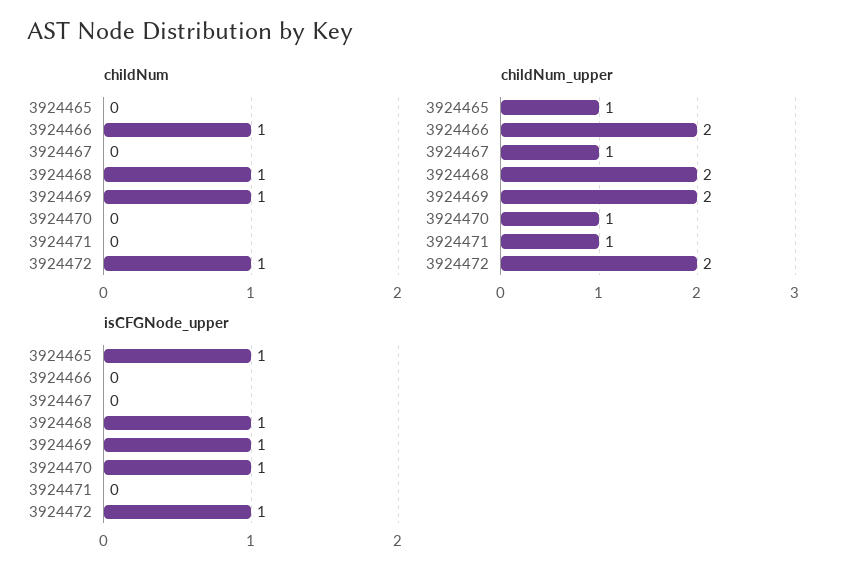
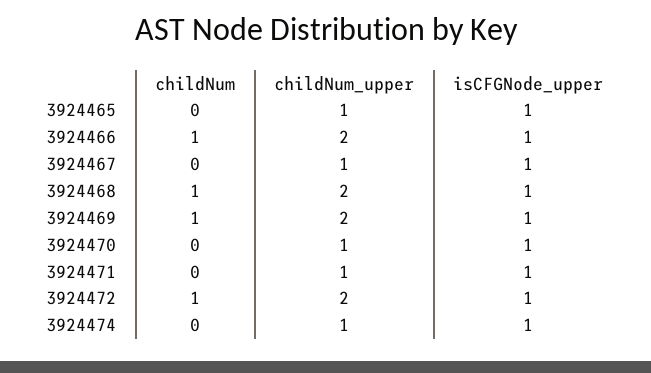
  {
    "childNum": {
      "3924465": 0,
      "3924466": 1,
      "3924467": 0,
      "3924468": 1,
      "3924469": 1,
      "3924470": 0,
      "3924471": 0,
-     "3924472": 1
+     "3924472": 1,
+     "3924474": 0
    },
    "childNum_upper": {
      "3924465": 1,
      "3924466": 2,
      "3924467": 1,
      "3924468": 2,
      "3924469": 2,
      "3924470": 1,
      "3924471": 1,
-     "3924472": 2
+     "3924472": 2,
+     "3924474": 1
    },
    "isCFGNode_upper": {
      "3924465": 1,
-     "3924466": 0,
+     "3924466": 1,
-     "3924467": 0,
+     "3924467": 1,
      "3924468": 1,
      "3924469": 1,
      "3924470": 1,
-     "3924471": 0,
+     "3924471": 1,
-     "3924472": 1
+     "3924472": 1,
+     "3924474": 1
    }
  }

